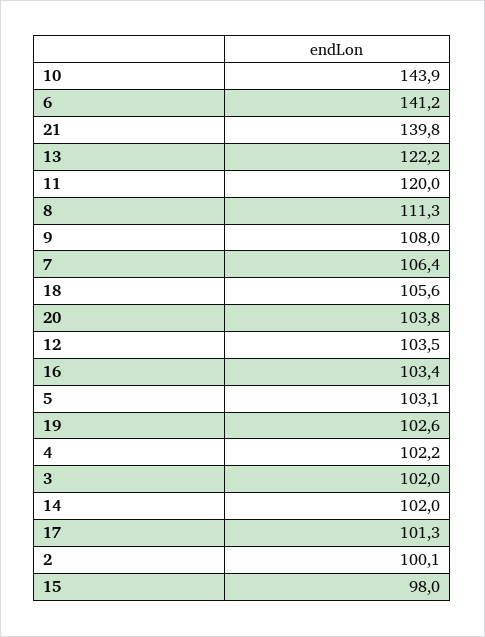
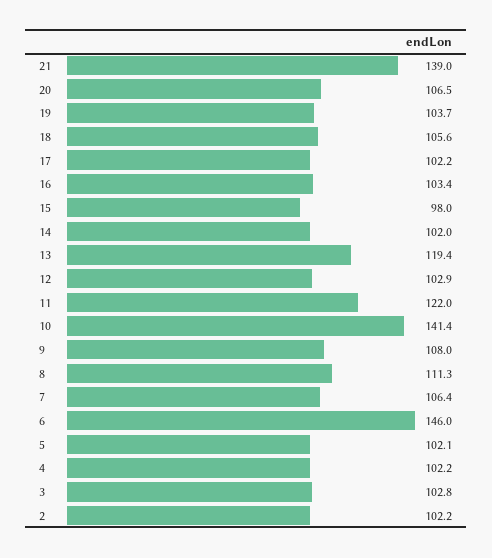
  {
-   "10": 143.9,
+   "10": 141.4,
-   "6": 141.2,
+   "6": 146,
-   "21": 139.8,
+   "21": 139,
-   "13": 122.2,
+   "13": 119.4,
-   "11": 120,
+   "11": 122,
    "8": 111.3,
    "9": 108,
    "7": 106.4,
    "18": 105.6,
-   "20": 103.8,
+   "20": 106.5,
-   "12": 103.5,
+   "12": 102.9,
    "16": 103.4,
-   "5": 103.1,
+   "5": 102.1,
-   "19": 102.6,
+   "19": 103.7,
    "4": 102.2,
-   "3": 102,
+   "3": 102.8,
    "14": 102,
-   "17": 101.3,
+   "17": 102.2,
-   "2": 100.1,
+   "2": 102.2,
    "15": 98
  }

